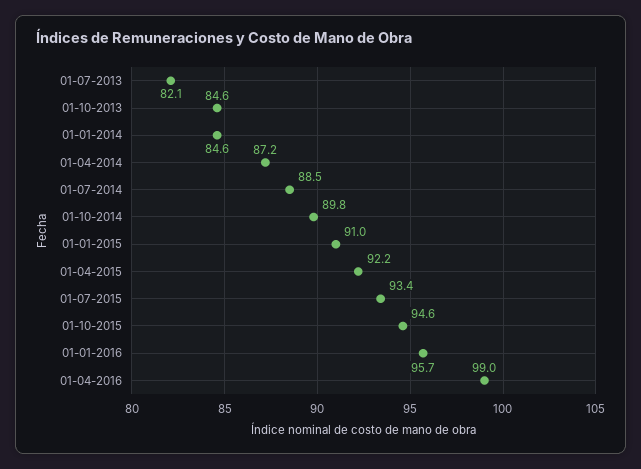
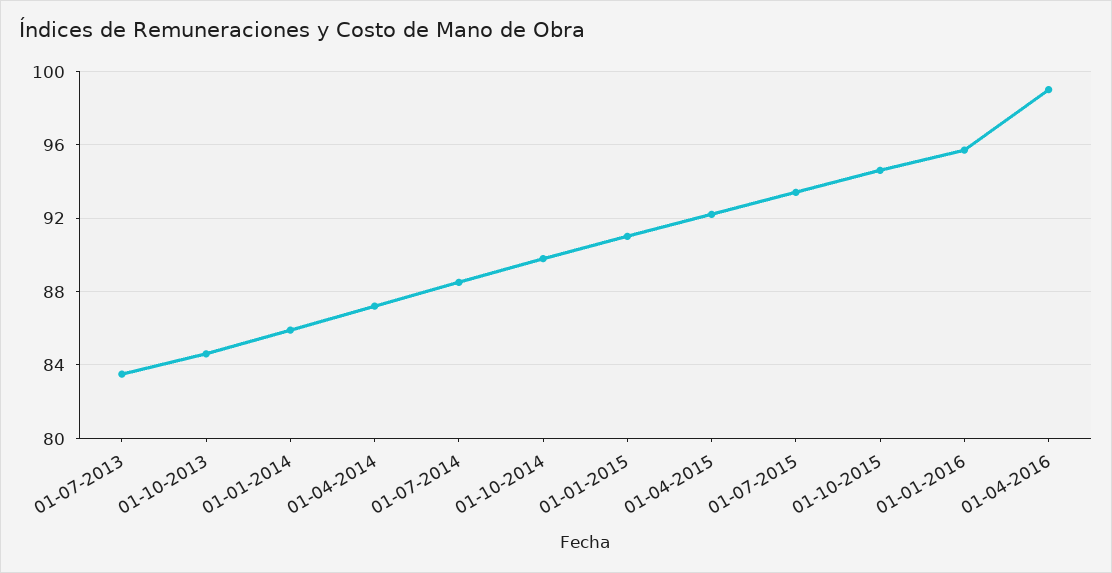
  {
-   "01-07-2013": 82.1,
+   "01-07-2013": 83.5,
    "01-10-2013": 84.6,
-   "01-01-2014": 84.6,
+   "01-01-2014": 86,
    "01-04-2014": 87.2,
    "01-07-2014": 88.5,
    "01-10-2014": 89.8,
    "01-01-2015": 91,
    "01-04-2015": 92.2,
    "01-07-2015": 93.4,
    "01-10-2015": 94.6,
    "01-01-2016": 95.7,
    "01-04-2016": 99
  }

